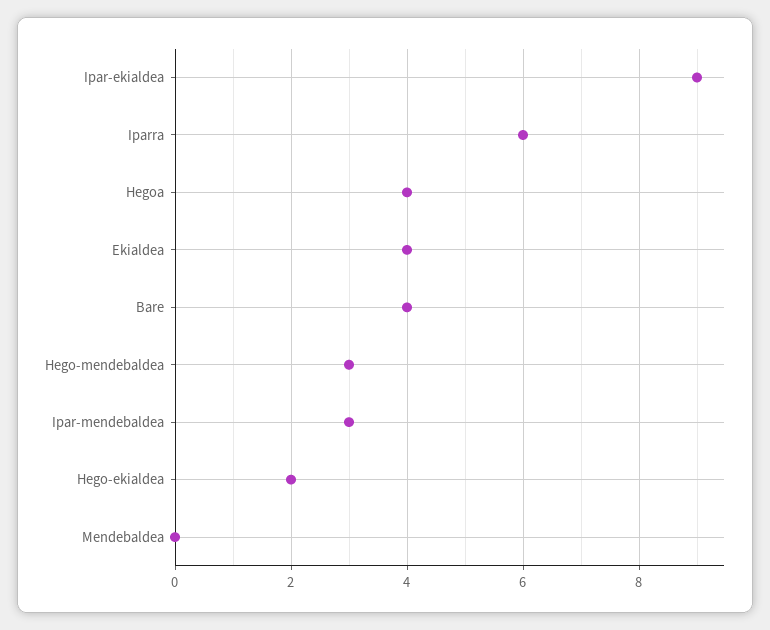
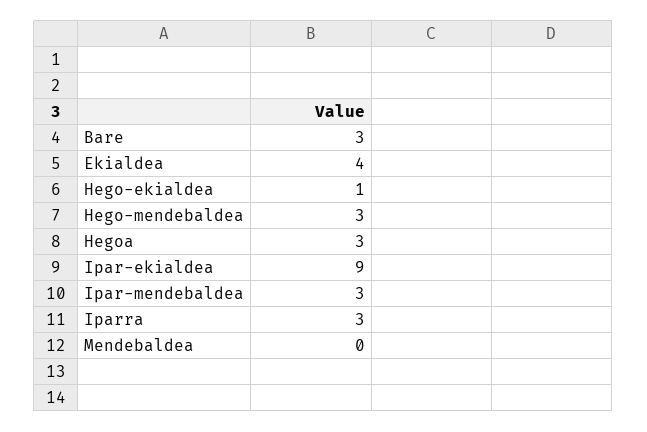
  {
    "Ipar-ekialdea": 9,
-   "Iparra": 6,
+   "Iparra": 3,
-   "Hegoa": 4,
+   "Hegoa": 3,
    "Ekialdea": 4,
-   "Bare": 4,
+   "Bare": 3,
    "Hego-mendebaldea": 3,
    "Ipar-mendebaldea": 3,
-   "Hego-ekialdea": 2,
+   "Hego-ekialdea": 1,
    "Mendebaldea": 0
  }

